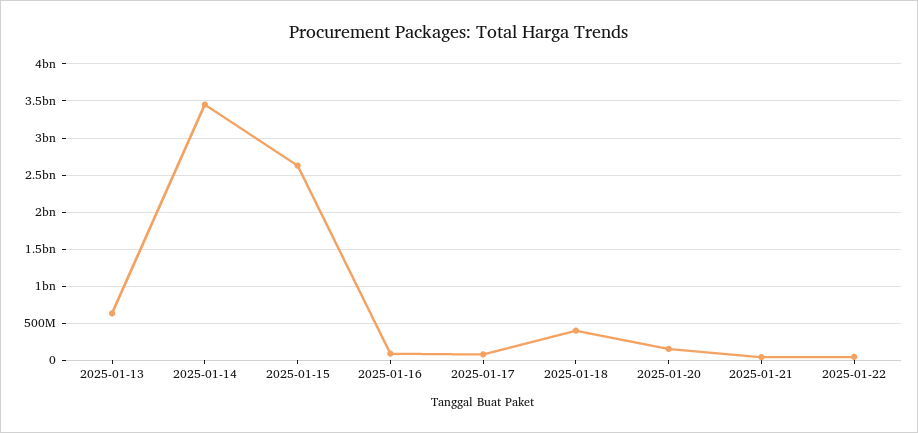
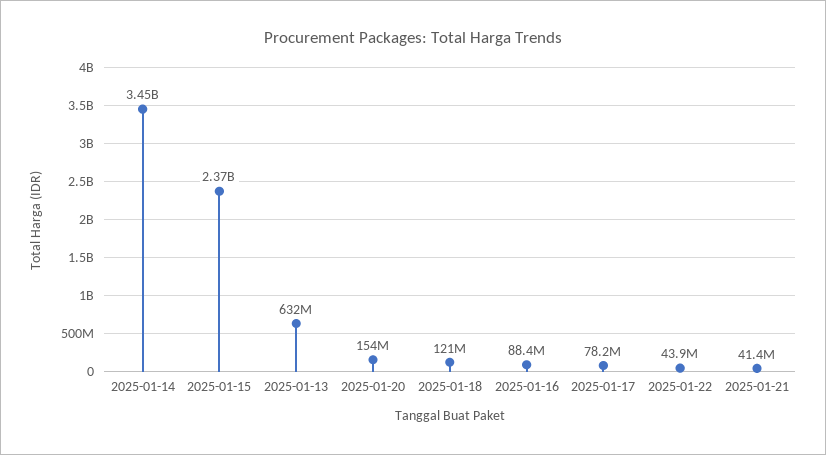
  {
    "2025-01-13": 632000000,
    "2025-01-14": 3450000000,
-   "2025-01-15": 2600000000,
+   "2025-01-15": 2370000000,
    "2025-01-16": 88400000,
    "2025-01-17": 78200000,
-   "2025-01-18": 400000000,
+   "2025-01-18": 121000000,
    "2025-01-20": 154000000,
    "2025-01-21": 41400000,
    "2025-01-22": 43900000
  }

